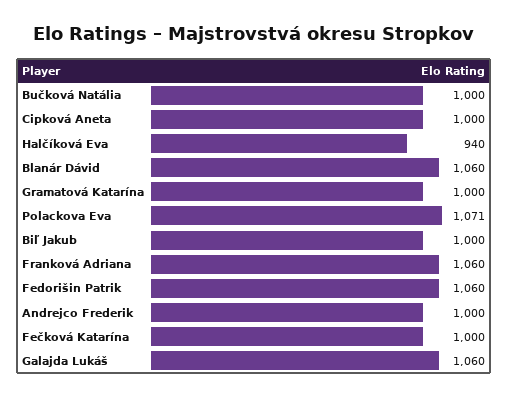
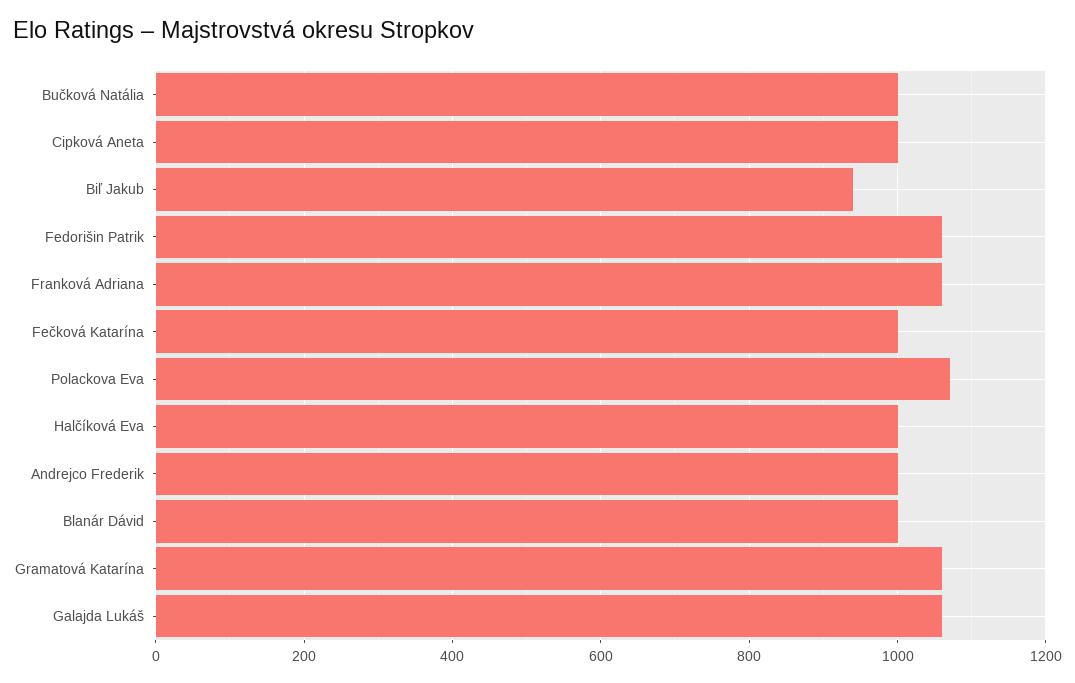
  {
    "Bučková Natália": 1000,
    "Cipková Aneta": 1000,
-   "Halčíková Eva": 940,
+   "Halčíková Eva": 1000,
-   "Blanár Dávid": 1060,
+   "Blanár Dávid": 1000,
-   "Gramatová Katarína": 1000,
+   "Gramatová Katarína": 1060,
    "Polackova Eva": 1071,
-   "Biľ Jakub": 1000,
+   "Biľ Jakub": 940,
    "Franková Adriana": 1060,
    "Fedorišin Patrik": 1060,
    "Andrejco Frederik": 1000,
    "Fečková Katarína": 1000,
    "Galajda Lukáš": 1060
  }

